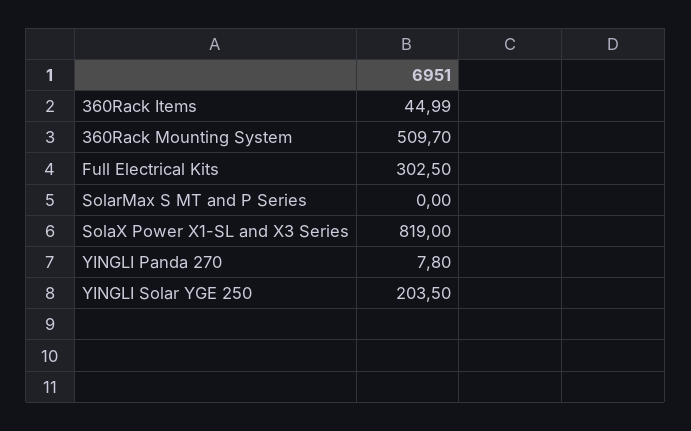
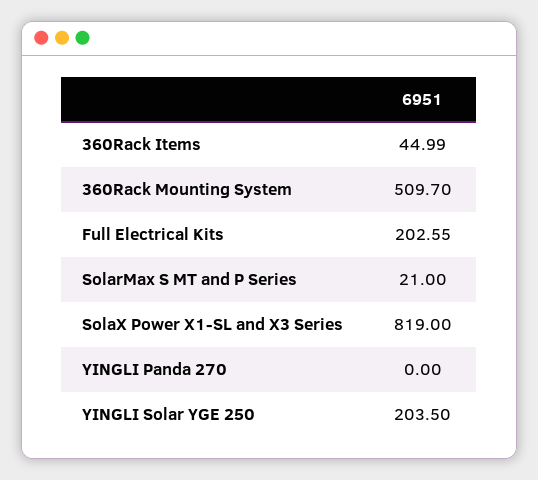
  {
    "360Rack Items": 44.99,
    "360Rack Mounting System": 509.7,
-   "Full Electrical Kits": 302.5,
+   "Full Electrical Kits": 202.55,
-   "SolarMax S MT and P Series": 0,
+   "SolarMax S MT and P Series": 21,
    "SolaX Power X1-SL and X3 Series": 819,
-   "YINGLI Panda 270": 7.8,
+   "YINGLI Panda 270": 0,
    "YINGLI Solar YGE 250": 203.5
  }

